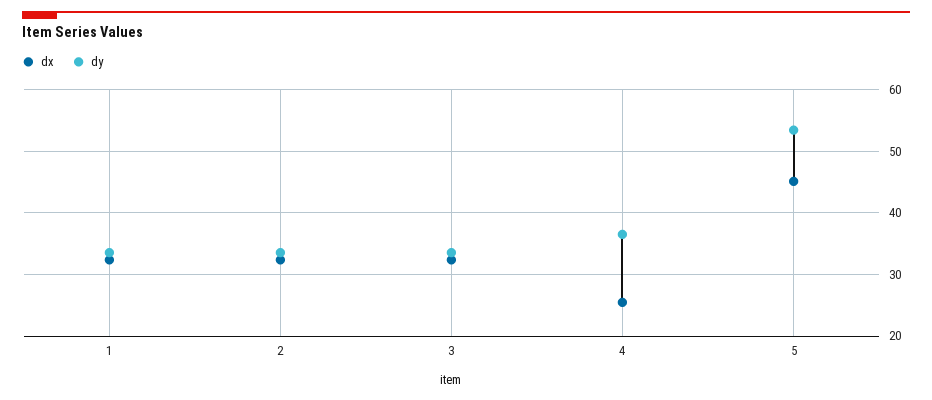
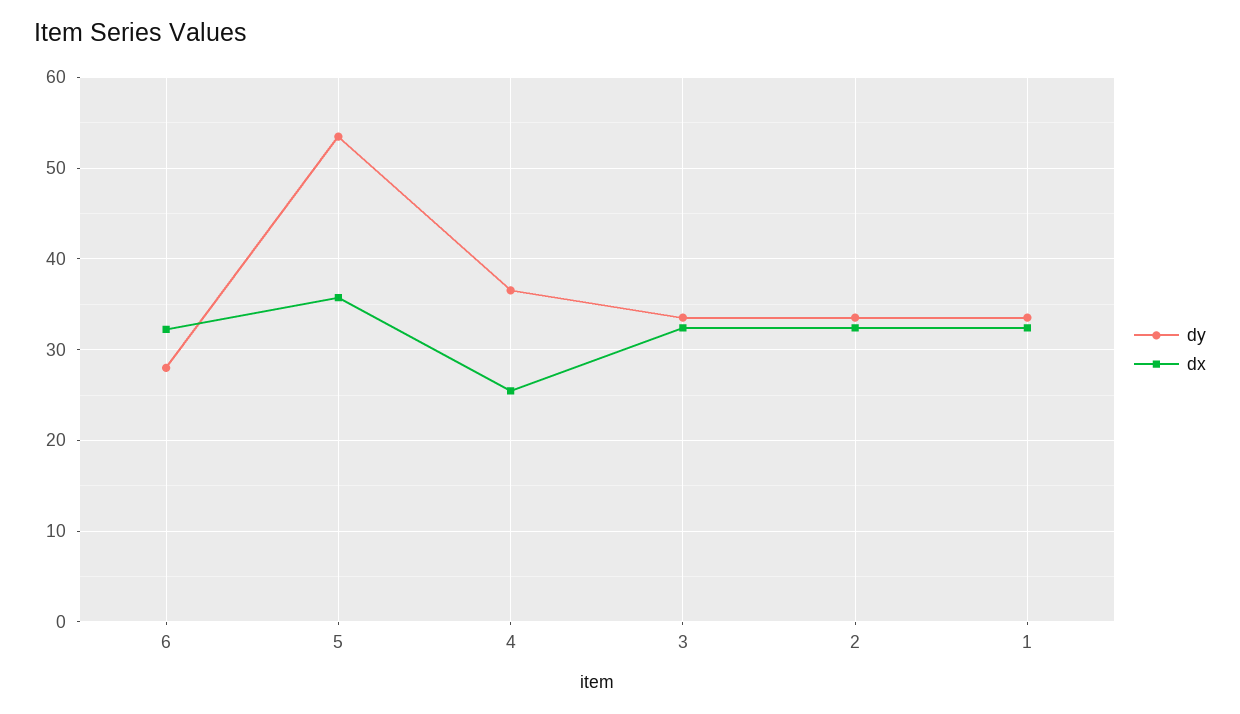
  {
    "dx": {
      "1": 32,
      "2": 32,
      "3": 32,
      "4": 25,
-     "5": 45
+     "5": 36,
+     "6": 32
    },
    "dy": {
      "1": 34,
      "2": 34,
      "3": 34,
      "4": 37,
-     "5": 53
+     "5": 53,
+     "6": 28
    }
  }

